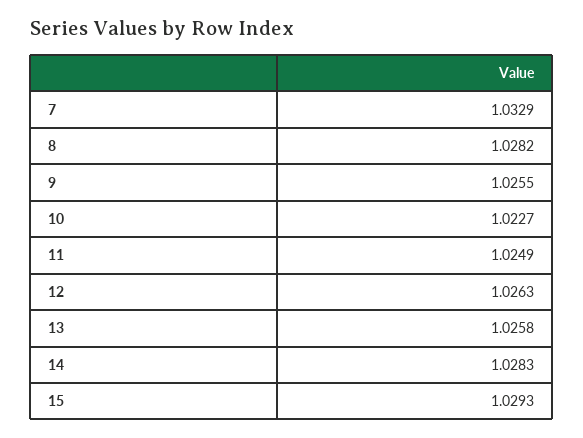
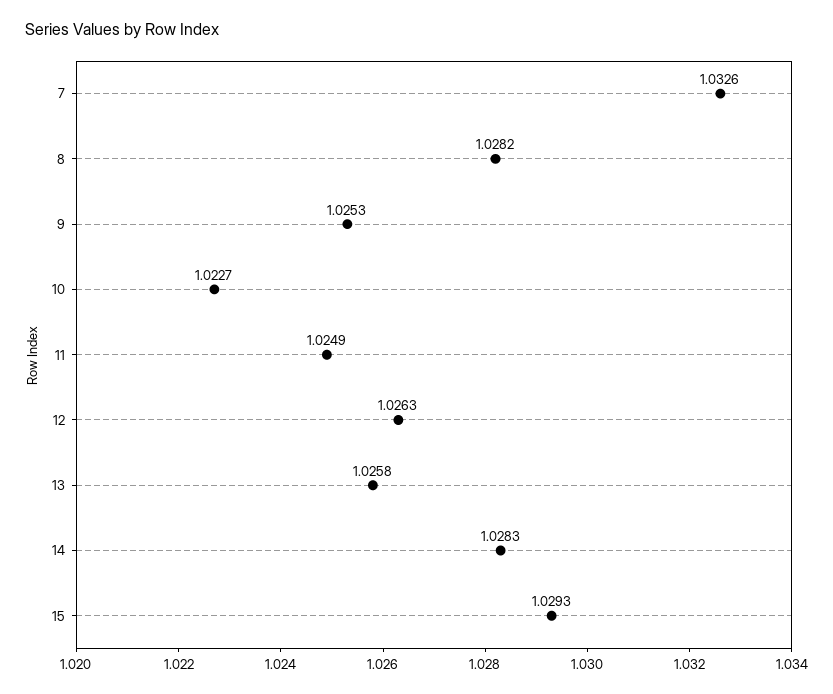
  {
-   "7": 1.0329,
+   "7": 1.0326,
    "8": 1.0282,
-   "9": 1.0255,
+   "9": 1.0253,
    "10": 1.0227,
    "11": 1.0249,
    "12": 1.0263,
    "13": 1.0258,
    "14": 1.0283,
    "15": 1.0293
  }

